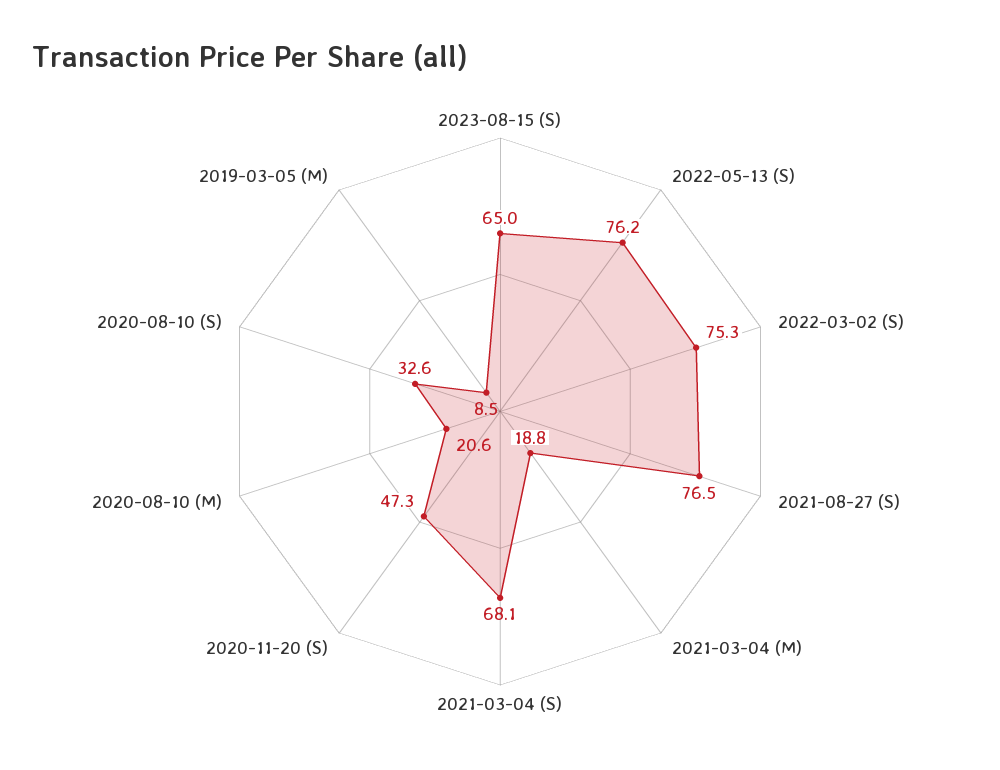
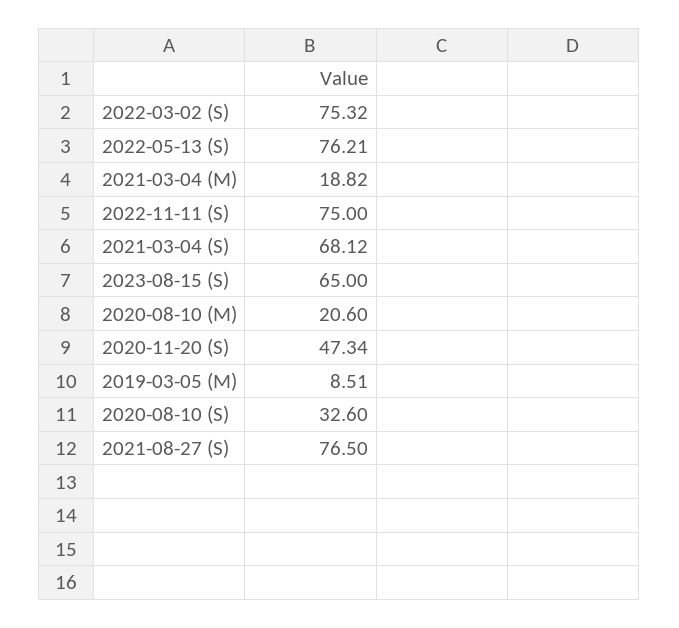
  {
    "2023-08-15 (S)": 65,
    "2022-05-13 (S)": 76.21,
    "2022-03-02 (S)": 75.32,
    "2021-08-27 (S)": 76.5,
    "2021-03-04 (M)": 18.82,
    "2021-03-04 (S)": 68.12,
    "2020-11-20 (S)": 47.34,
    "2020-08-10 (M)": 20.6,
    "2020-08-10 (S)": 32.6,
-   "2019-03-05 (M)": 8.51
+   "2019-03-05 (M)": 8.51,
+   "2022-11-11 (S)": 75
  }

